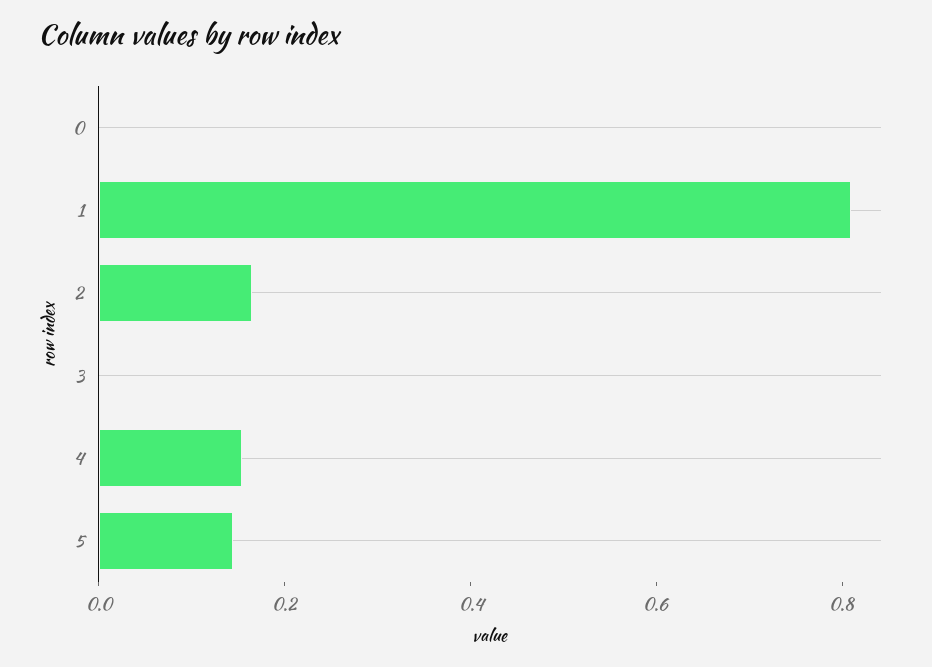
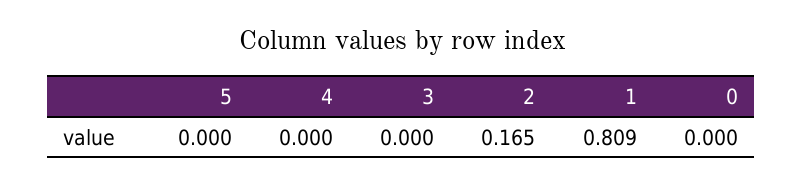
  {
    "0": 0,
    "1": 0.809,
    "2": 0.165,
    "3": 0,
-   "4": 0.15,
+   "4": 0,
-   "5": 0.15
+   "5": 0
  }

